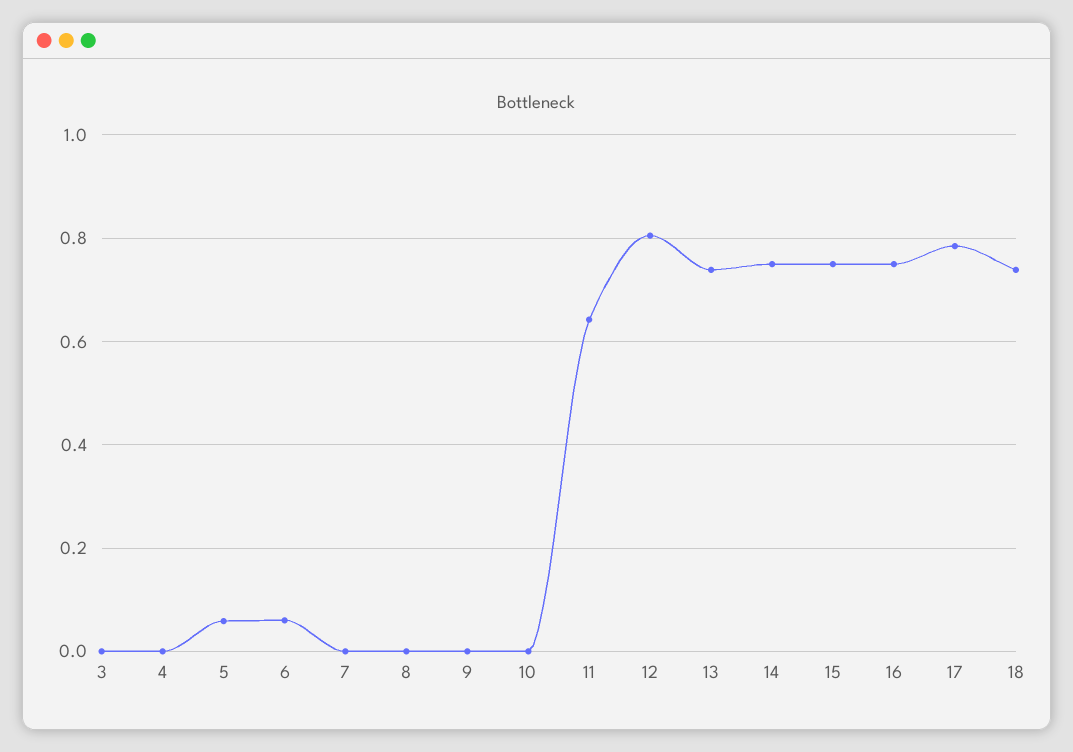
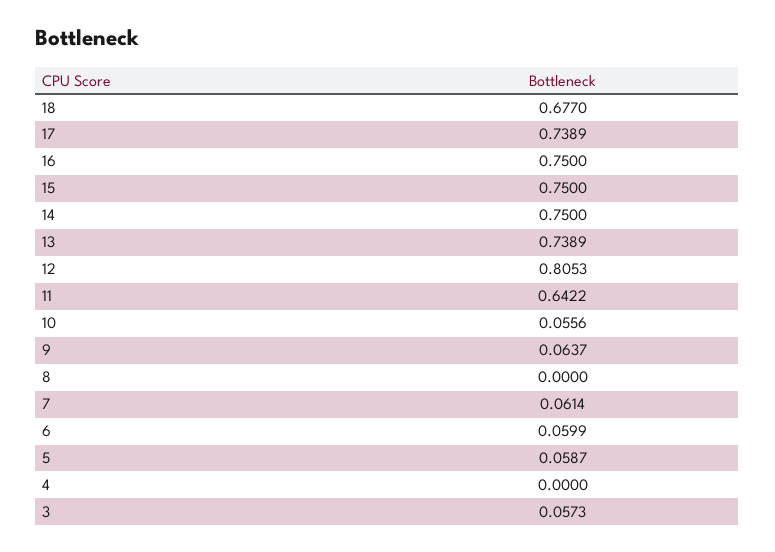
  {
-   "3": 0,
+   "3": 0.0573,
    "4": 0,
    "5": 0.0587,
    "6": 0.0599,
-   "7": 0,
+   "7": 0.0614,
    "8": 0,
-   "9": 0,
+   "9": 0.0637,
-   "10": 0,
+   "10": 0.0556,
    "11": 0.6422,
    "12": 0.8053,
    "13": 0.7389,
    "14": 0.75,
    "15": 0.75,
    "16": 0.75,
-   "17": 0.78,
+   "17": 0.7389,
-   "18": 0.74
+   "18": 0.677
  }

